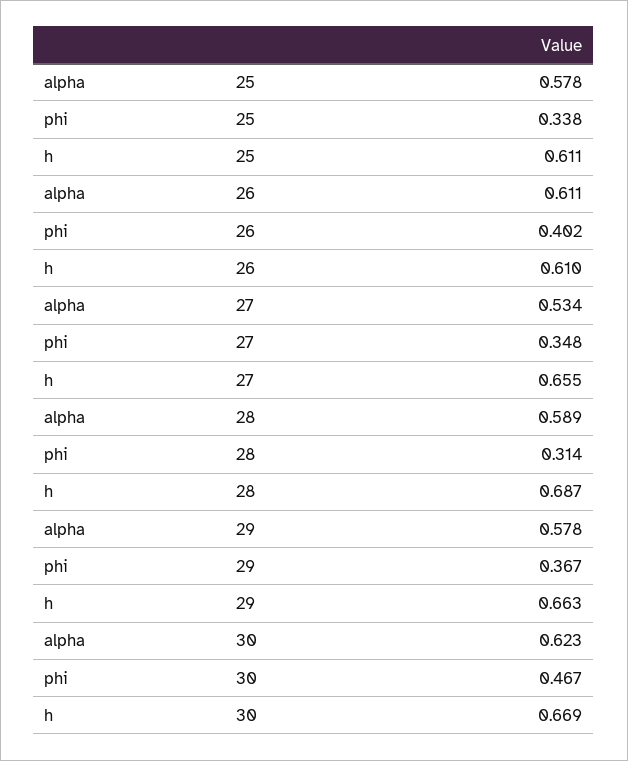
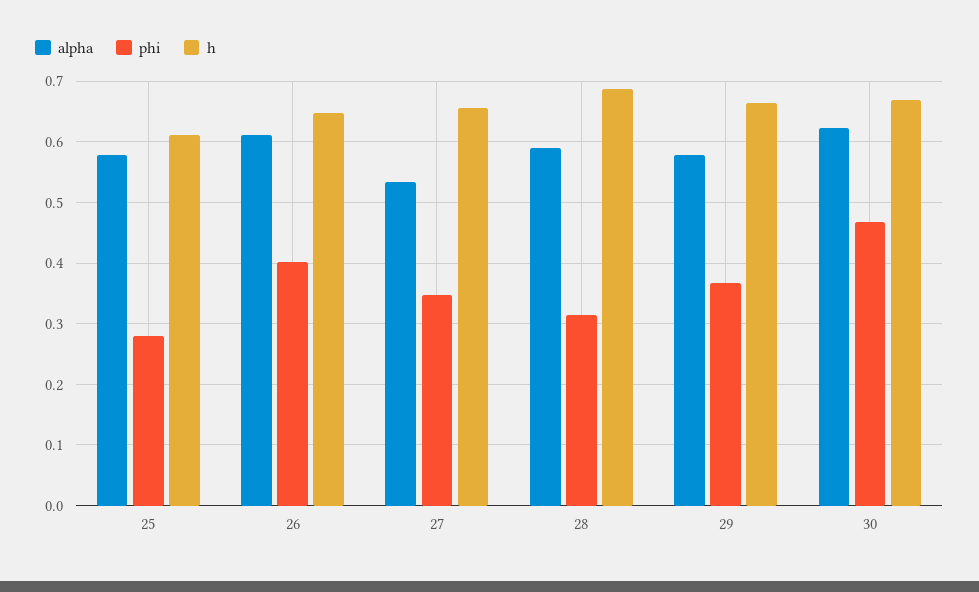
  {
    "alpha": {
      "25": 0.578,
      "26": 0.611,
      "27": 0.534,
      "28": 0.589,
      "29": 0.578,
      "30": 0.623
    },
    "phi": {
-     "25": 0.338,
+     "25": 0.28,
      "26": 0.402,
      "27": 0.348,
      "28": 0.314,
      "29": 0.367,
      "30": 0.467
    },
    "h": {
      "25": 0.611,
-     "26": 0.61,
+     "26": 0.65,
      "27": 0.655,
      "28": 0.687,
      "29": 0.663,
      "30": 0.669
    }
  }

